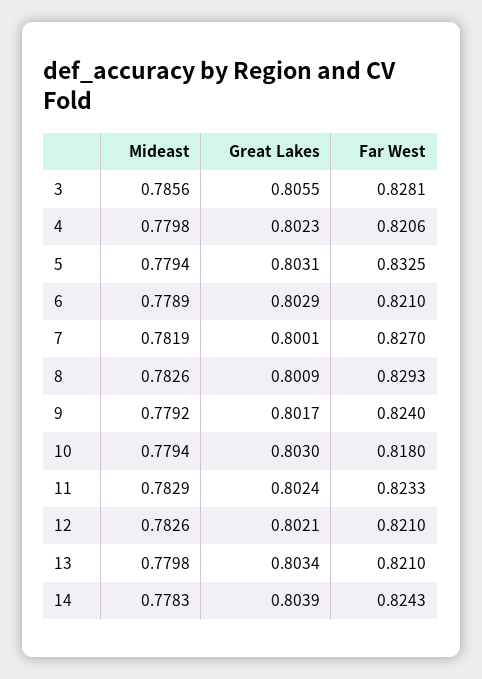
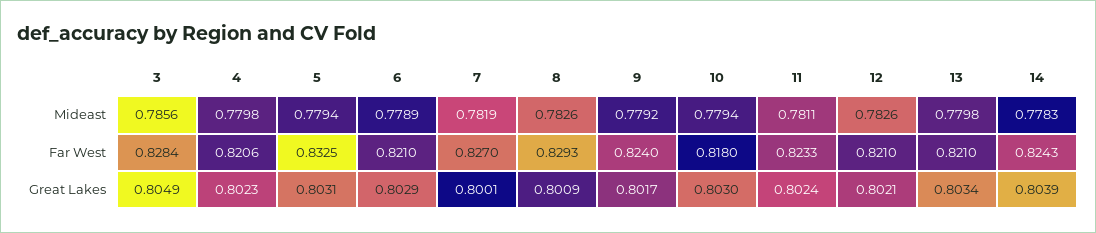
  {
    "Mideast": {
      "3": 0.7856,
      "4": 0.7798,
      "5": 0.7794,
      "6": 0.7789,
      "7": 0.7819,
      "8": 0.7826,
      "9": 0.7792,
      "10": 0.7794,
-     "11": 0.7829,
+     "11": 0.7811,
      "12": 0.7826,
      "13": 0.7798,
      "14": 0.7783
    },
    "Great Lakes": {
-     "3": 0.8055,
+     "3": 0.8049,
      "4": 0.8023,
      "5": 0.8031,
      "6": 0.8029,
      "7": 0.8001,
      "8": 0.8009,
      "9": 0.8017,
      "10": 0.803,
      "11": 0.8024,
      "12": 0.8021,
      "13": 0.8034,
      "14": 0.8039
    },
    "Far West": {
-     "3": 0.8281,
+     "3": 0.8284,
      "4": 0.8206,
      "5": 0.8325,
      "6": 0.821,
      "7": 0.827,
      "8": 0.8293,
      "9": 0.824,
      "10": 0.818,
      "11": 0.8233,
      "12": 0.821,
      "13": 0.821,
      "14": 0.8243
    }
  }

